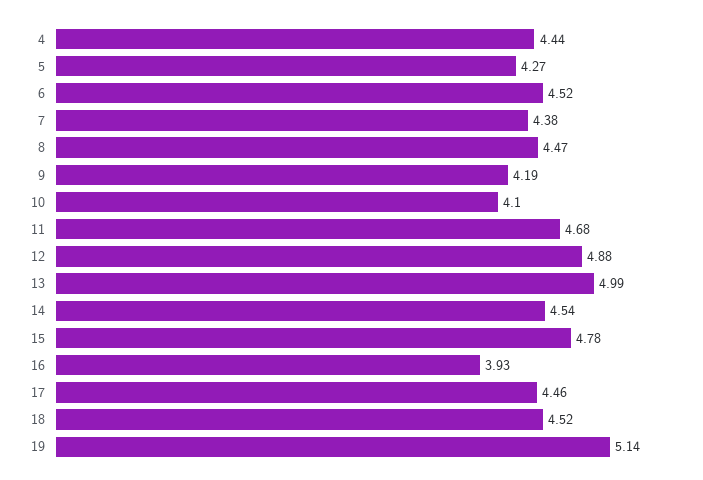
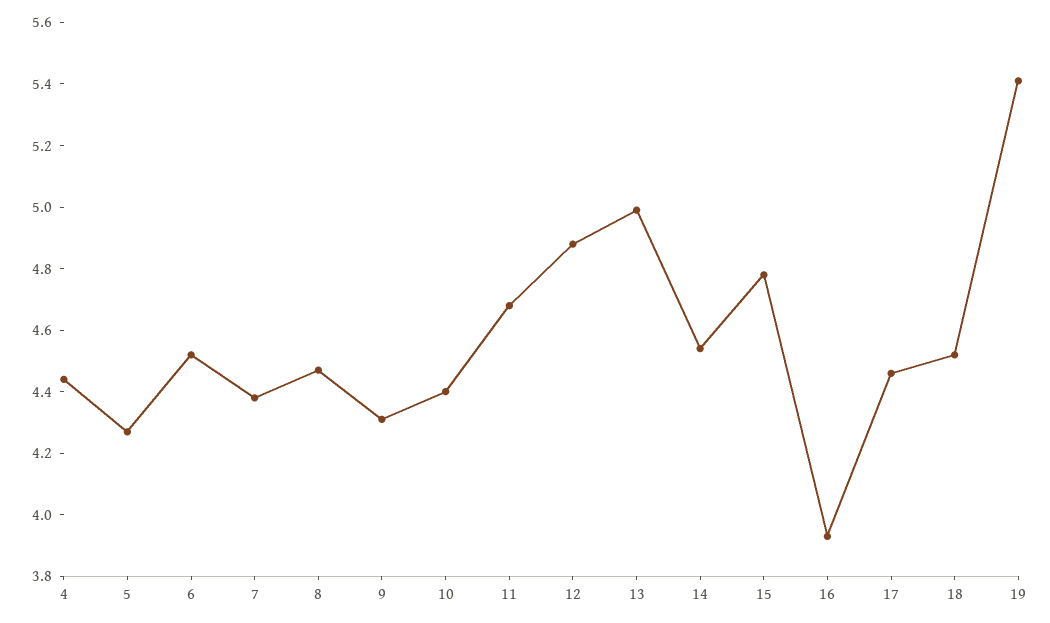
  {
    "4": 4.44,
    "5": 4.27,
    "6": 4.52,
    "7": 4.38,
    "8": 4.47,
-   "9": 4.19,
+   "9": 4.3,
-   "10": 4.1,
+   "10": 4.4,
    "11": 4.68,
    "12": 4.88,
    "13": 4.99,
    "14": 4.54,
    "15": 4.78,
    "16": 3.93,
    "17": 4.46,
    "18": 4.52,
-   "19": 5.14
+   "19": 5.4
  }

